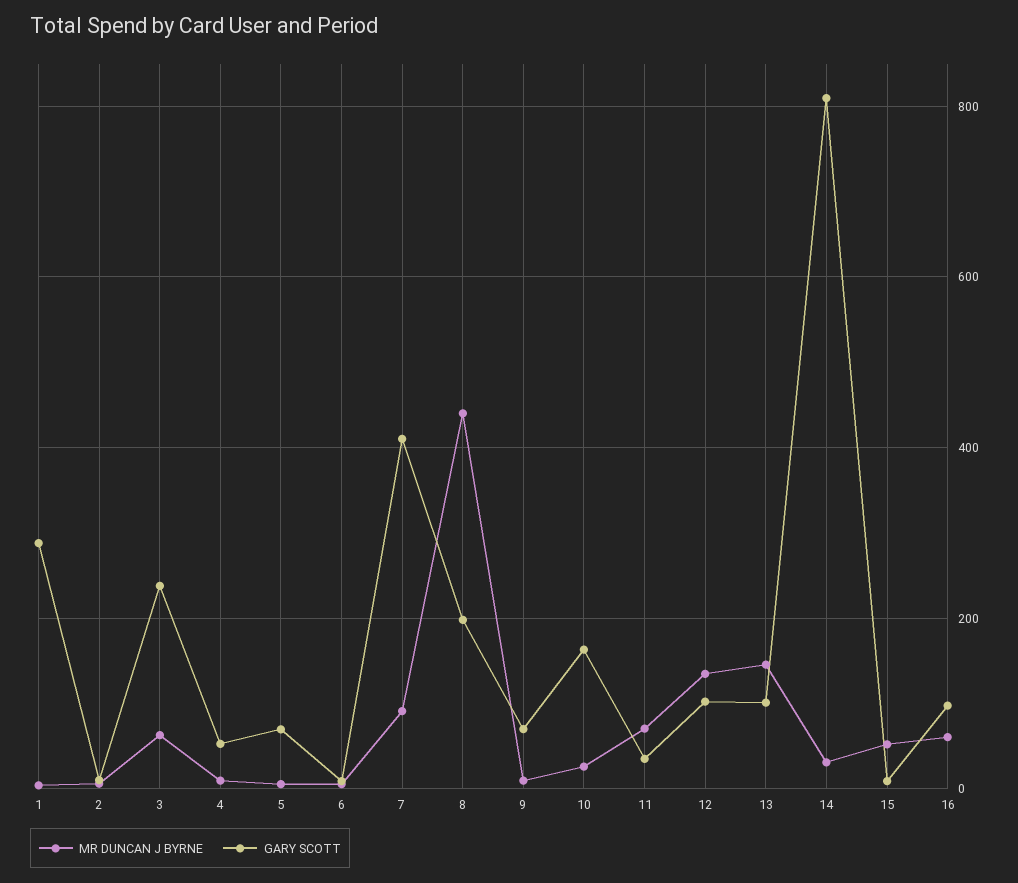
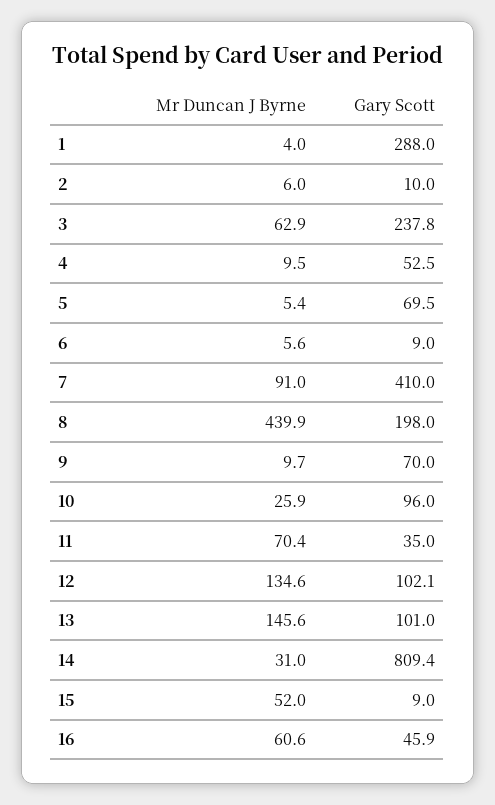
  {
    "MR DUNCAN J BYRNE": {
      "1": 4,
      "2": 6,
      "3": 62.9,
      "4": 9.5,
      "5": 5.4,
      "6": 5.6,
      "7": 91,
      "8": 439.9,
      "9": 9.7,
      "10": 25.9,
      "11": 70.4,
      "12": 134.6,
      "13": 145.6,
      "14": 31,
      "15": 52,
      "16": 60.6
    },
    "GARY SCOTT": {
      "1": 288,
      "2": 10,
      "3": 237.8,
      "4": 52.5,
      "5": 69.5,
      "6": 9,
      "7": 410,
      "8": 198,
      "9": 70,
-     "10": 160,
+     "10": 96,
      "11": 35,
      "12": 102.1,
      "13": 101,
      "14": 809.4,
      "15": 9,
-     "16": 100
+     "16": 45.9
    }
  }

